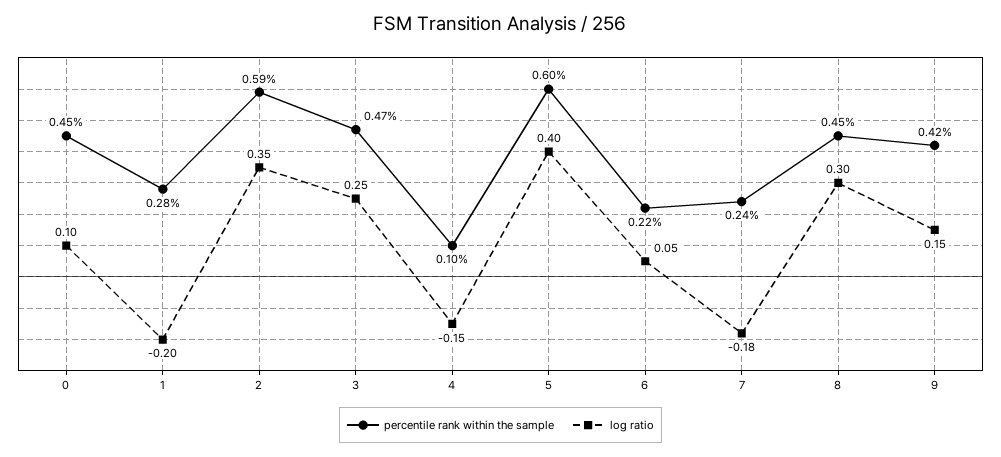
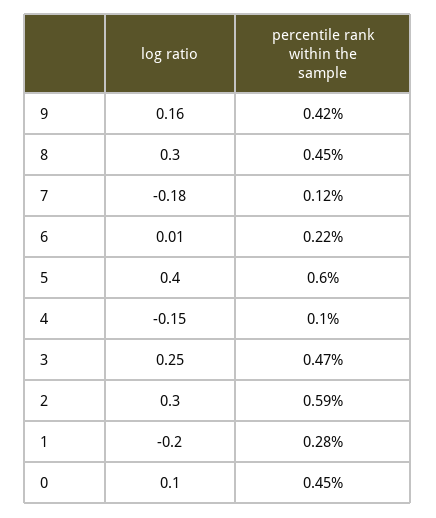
  {
    "percentile rank within the sample": {
      "0": 0.45,
      "1": 0.28,
      "2": 0.59,
      "3": 0.47,
      "4": 0.1,
      "5": 0.6,
      "6": 0.22,
-     "7": 0.24,
+     "7": 0.12,
      "8": 0.45,
      "9": 0.42
    },
    "log ratio": {
      "0": 0.1,
      "1": -0.2,
-     "2": 0.35,
+     "2": 0.3,
      "3": 0.25,
      "4": -0.15,
      "5": 0.4,
-     "6": 0.05,
+     "6": 0.01,
      "7": -0.18,
      "8": 0.3,
-     "9": 0.15
+     "9": 0.16
    }
  }

